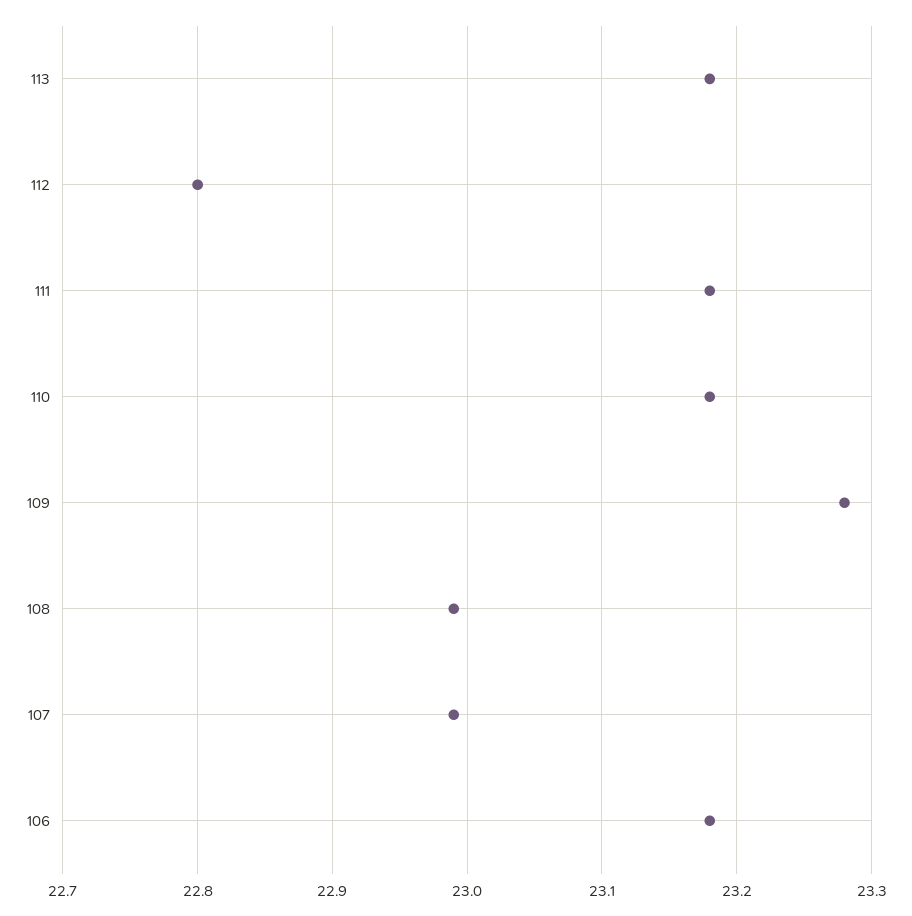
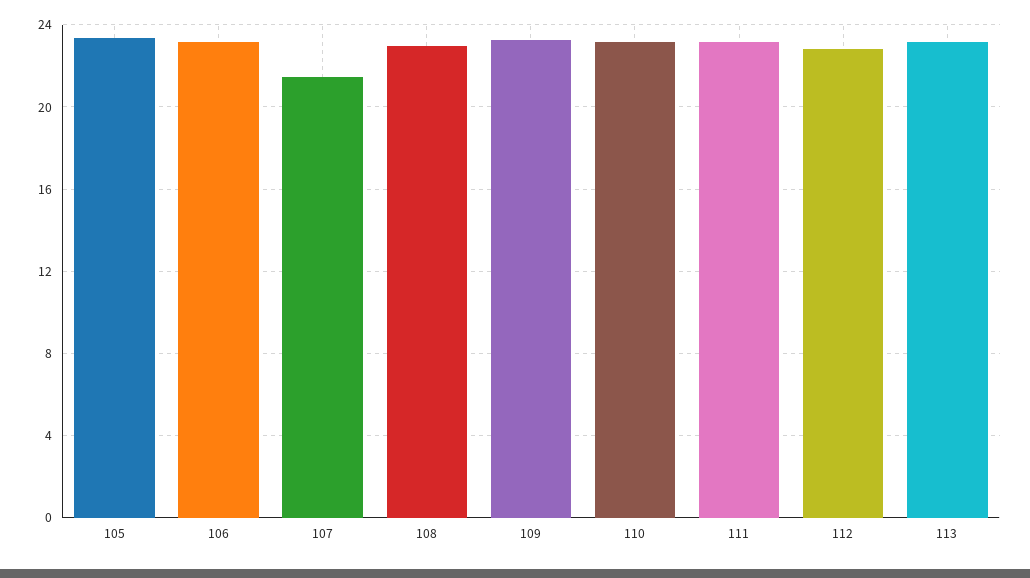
  {
    "113": 23.18,
    "112": 22.8,
    "111": 23.18,
    "110": 23.18,
    "109": 23.28,
    "108": 22.99,
-   "107": 22.99,
+   "107": 21.5,
-   "106": 23.18
+   "106": 23.18,
+   "105": 23.5
  }

